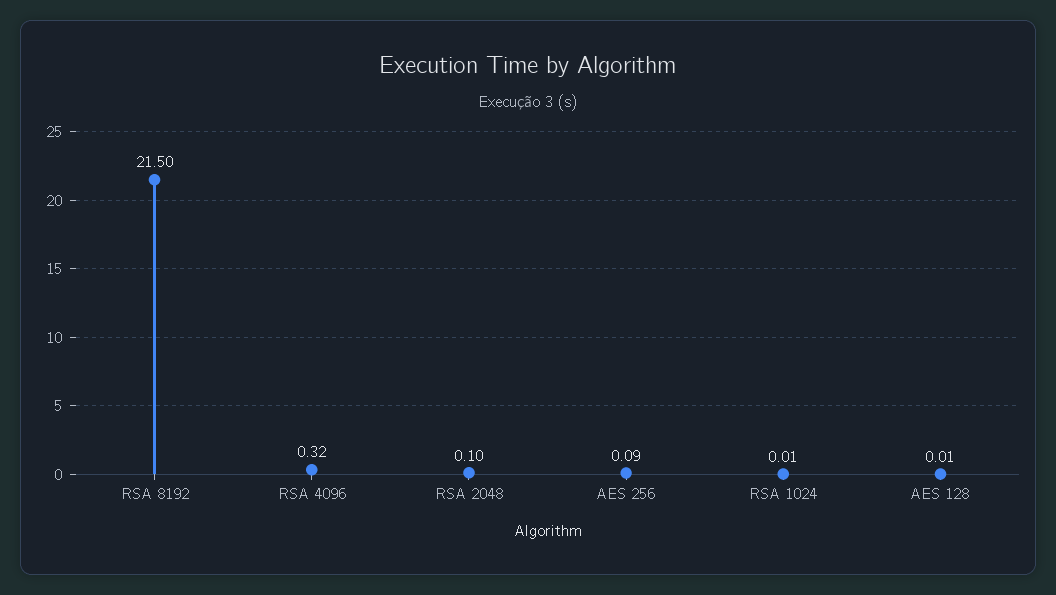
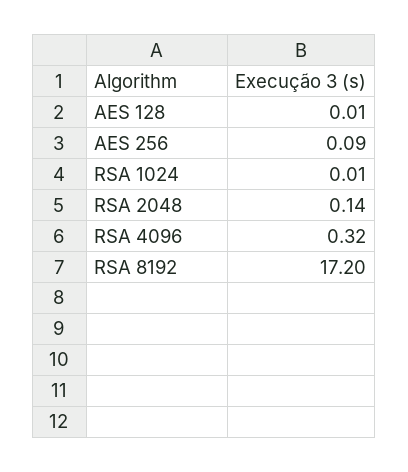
  {
-   "RSA 8192": 21.5,
+   "RSA 8192": 17.2,
    "RSA 4096": 0.32,
-   "RSA 2048": 0.1,
+   "RSA 2048": 0.14,
    "AES 256": 0.09,
    "RSA 1024": 0.01,
    "AES 128": 0.01
  }

